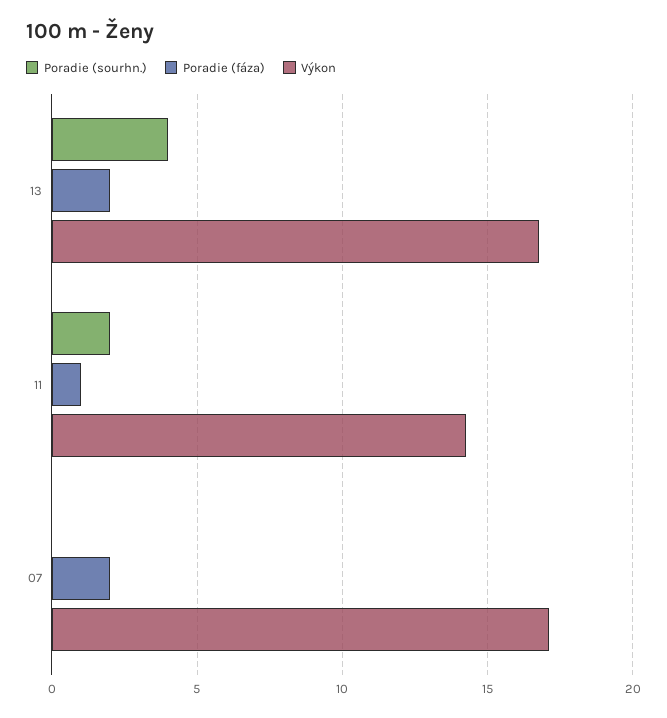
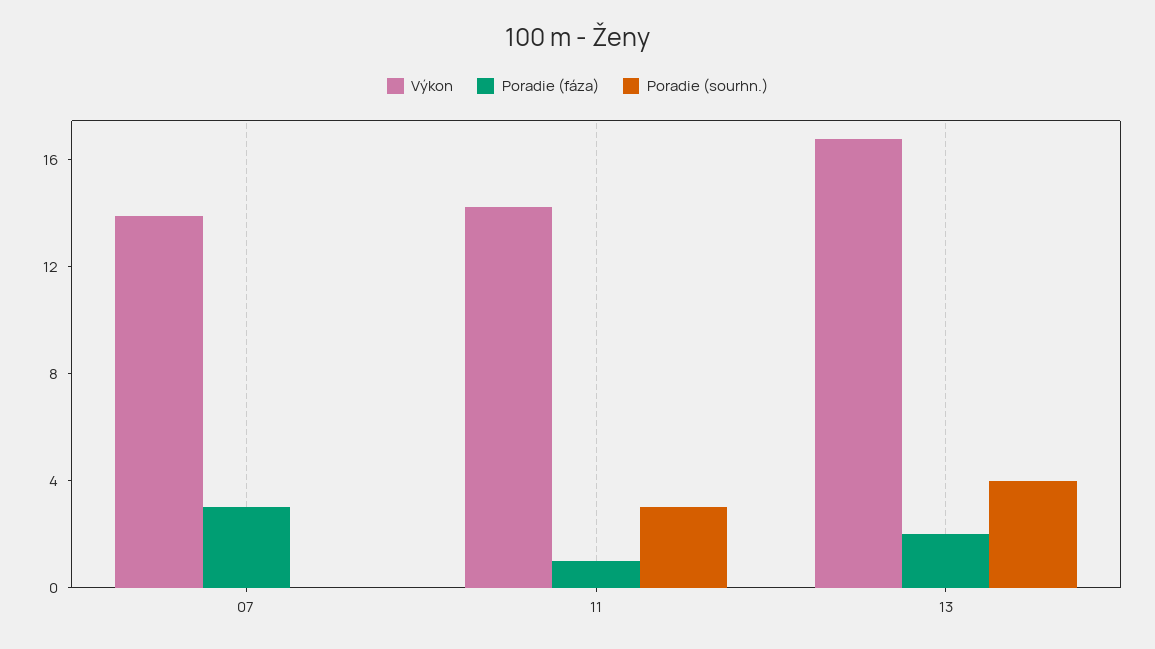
  {
    "Poradie (sourhn.)": {
      "13": 4,
-     "11": 2,
+     "11": 3,
      "07": 0
    },
    "Poradie (fáza)": {
      "13": 2,
      "11": 1,
-     "07": 2
+     "07": 3
    },
    "Výkon": {
      "13": 17,
      "11": 14,
-     "07": 17
+     "07": 14
    }
  }

